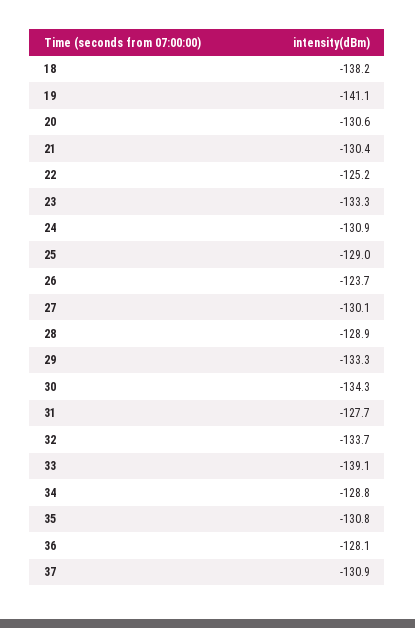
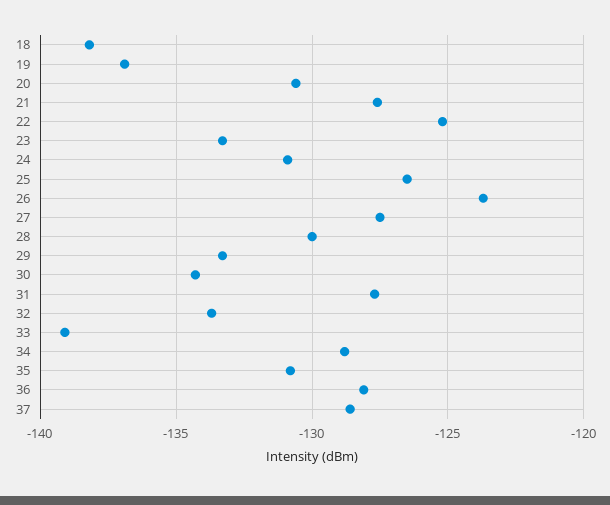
  {
    "18": -138.2,
-   "19": -141.1,
+   "19": -137,
    "20": -130.6,
-   "21": -130.4,
+   "21": -127.5,
    "22": -125.2,
    "23": -133.3,
    "24": -130.9,
-   "25": -129,
+   "25": -126.5,
    "26": -123.7,
-   "27": -130.1,
+   "27": -127.5,
-   "28": -128.9,
+   "28": -130,
    "29": -133.3,
    "30": -134.3,
    "31": -127.7,
    "32": -133.7,
    "33": -139.1,
    "34": -128.8,
    "35": -130.8,
    "36": -128.1,
-   "37": -130.9
+   "37": -128.5
  }

